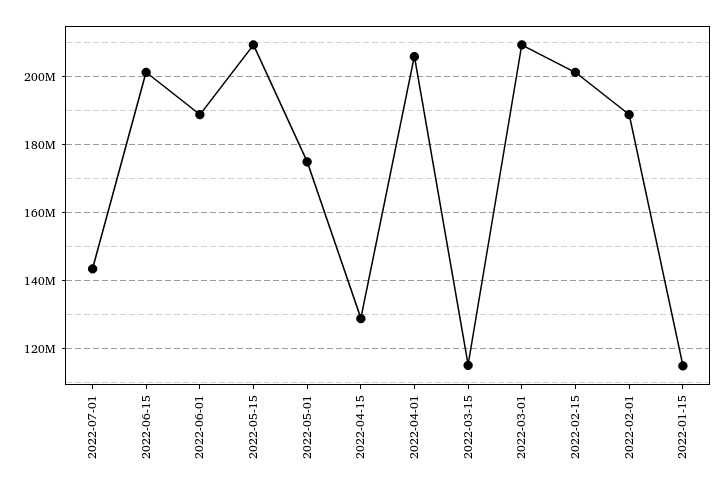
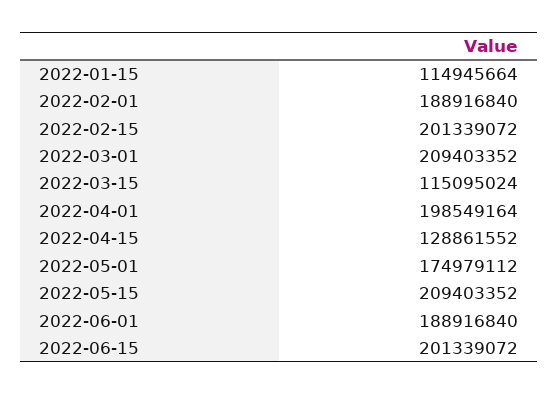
  {
-   "2022-07-01": 144000000,
    "2022-06-15": 201339072,
    "2022-06-01": 188916840,
    "2022-05-15": 209403352,
    "2022-05-01": 174979112,
    "2022-04-15": 128861552,
-   "2022-04-01": 206000000,
+   "2022-04-01": 198549164,
    "2022-03-15": 115095024,
    "2022-03-01": 209403352,
    "2022-02-15": 201339072,
    "2022-02-01": 188916840,
    "2022-01-15": 114945664
  }

